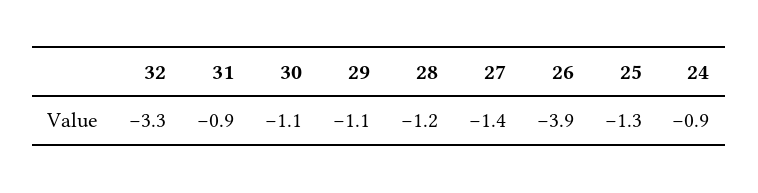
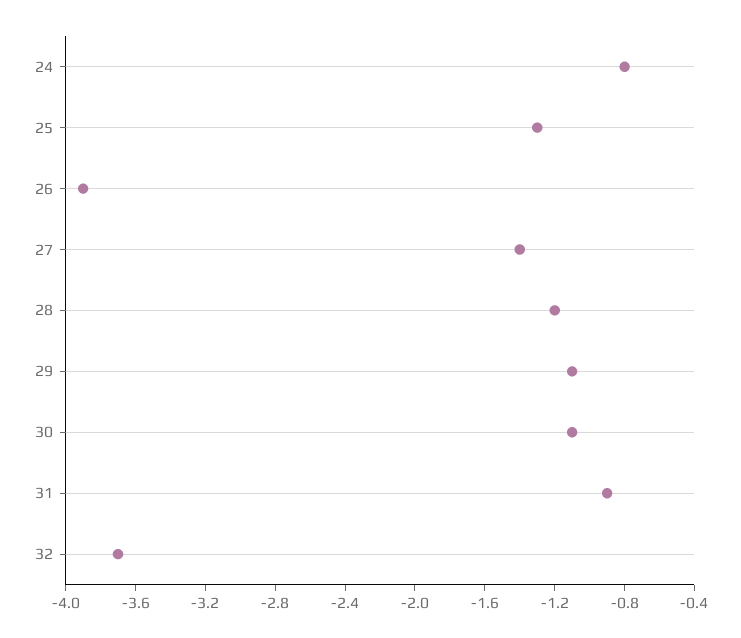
  {
-   "32": -3.3,
+   "32": -3.7,
    "31": -0.9,
    "30": -1.1,
    "29": -1.1,
    "28": -1.2,
    "27": -1.4,
    "26": -3.9,
    "25": -1.3,
-   "24": -0.9
+   "24": -0.8
  }

